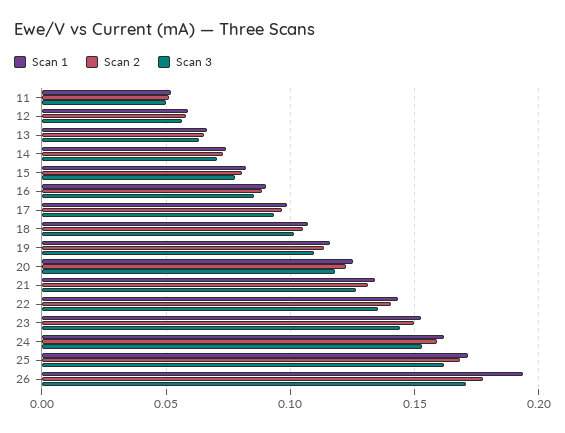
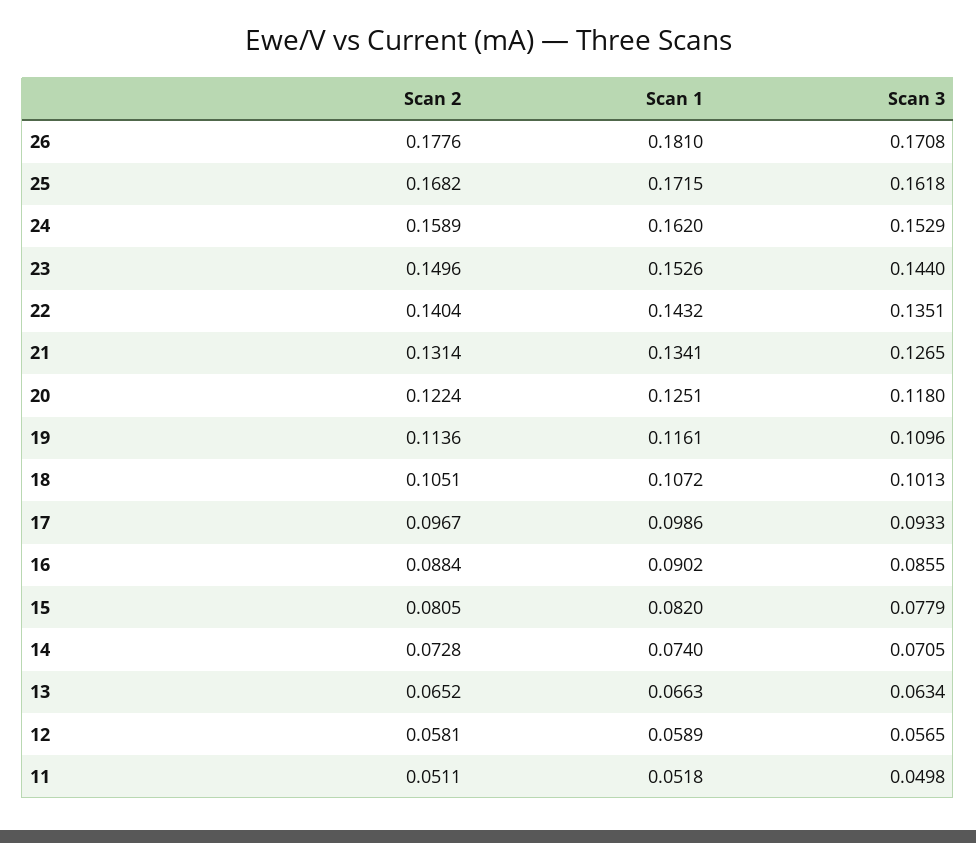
  {
    "Scan 1": {
      "11": 0.0518,
      "12": 0.0589,
      "13": 0.0663,
      "14": 0.074,
      "15": 0.082,
      "16": 0.0902,
      "17": 0.0986,
      "18": 0.1072,
      "19": 0.1161,
      "20": 0.1251,
      "21": 0.1341,
      "22": 0.1432,
      "23": 0.1526,
      "24": 0.162,
      "25": 0.1715,
-     "26": 0.195
+     "26": 0.181
    },
    "Scan 2": {
      "11": 0.0511,
      "12": 0.0581,
      "13": 0.0652,
      "14": 0.0728,
      "15": 0.0805,
      "16": 0.0884,
      "17": 0.0967,
      "18": 0.1051,
      "19": 0.1136,
      "20": 0.1224,
      "21": 0.1314,
      "22": 0.1404,
      "23": 0.1496,
      "24": 0.1589,
      "25": 0.1682,
      "26": 0.1776
    },
    "Scan 3": {
      "11": 0.0498,
      "12": 0.0565,
      "13": 0.0634,
      "14": 0.0705,
      "15": 0.0779,
      "16": 0.0855,
      "17": 0.0933,
      "18": 0.1013,
      "19": 0.1096,
      "20": 0.118,
      "21": 0.1265,
      "22": 0.1351,
      "23": 0.144,
      "24": 0.1529,
      "25": 0.1618,
      "26": 0.1708
    }
  }

